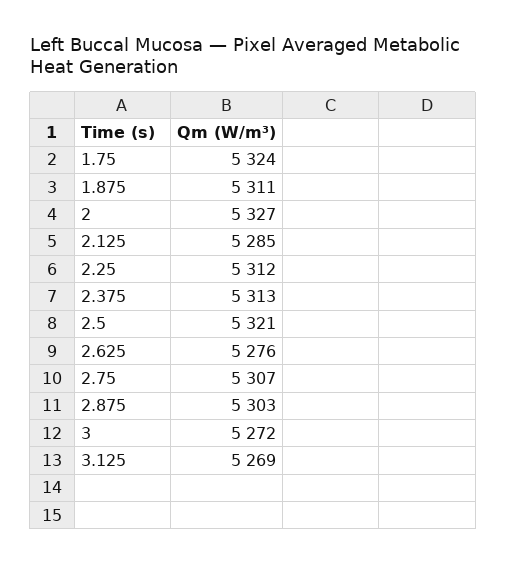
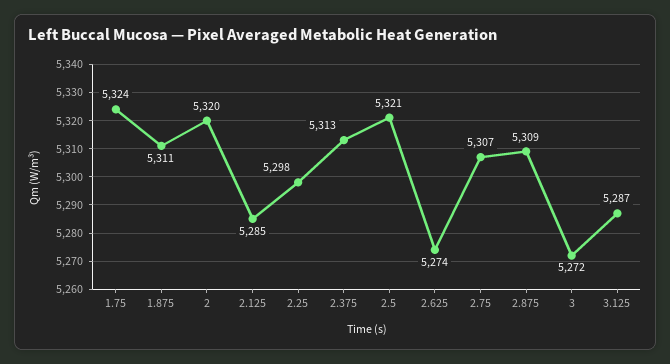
  {
    "1.75": 5324,
    "1.875": 5311,
-   "2": 5327,
+   "2": 5320,
    "2.125": 5285,
-   "2.25": 5312,
+   "2.25": 5298,
    "2.375": 5313,
    "2.5": 5321,
-   "2.625": 5276,
+   "2.625": 5274,
    "2.75": 5307,
-   "2.875": 5303,
+   "2.875": 5309,
    "3": 5272,
-   "3.125": 5269
+   "3.125": 5287
  }

